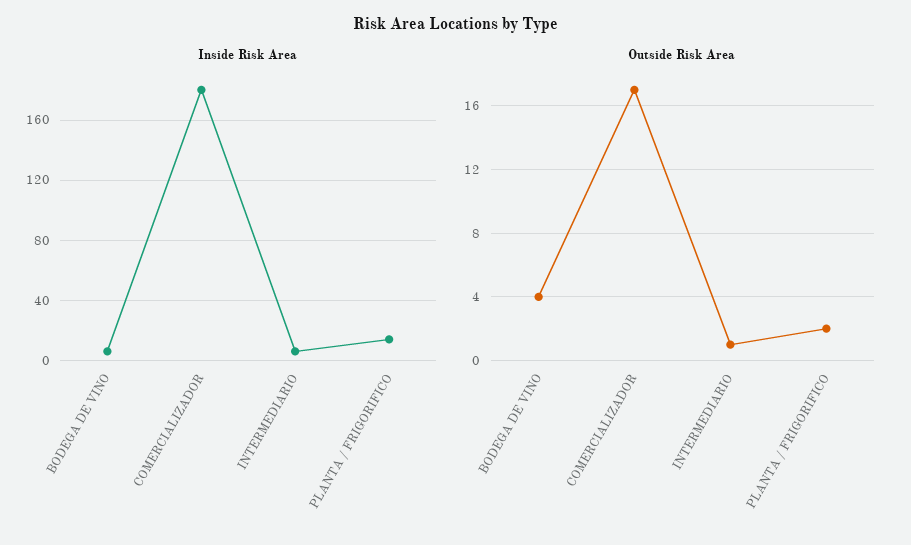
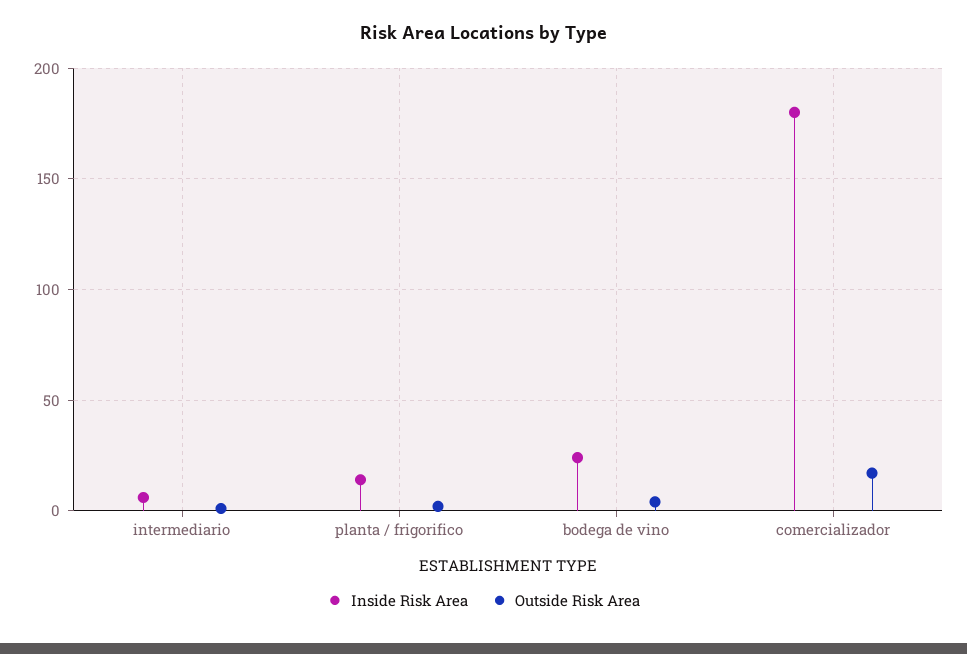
  {
    "Inside Risk Area": {
-     "BODEGA DE VINO": 5,
+     "BODEGA DE VINO": 25,
      "COMERCIALIZADOR": 180,
      "INTERMEDIARIO": 5,
      "PLANTA / FRIGORIFICO": 15
    },
    "Outside Risk Area": {
      "BODEGA DE VINO": 4,
      "COMERCIALIZADOR": 17,
      "INTERMEDIARIO": 1,
      "PLANTA / FRIGORIFICO": 2
    }
  }

